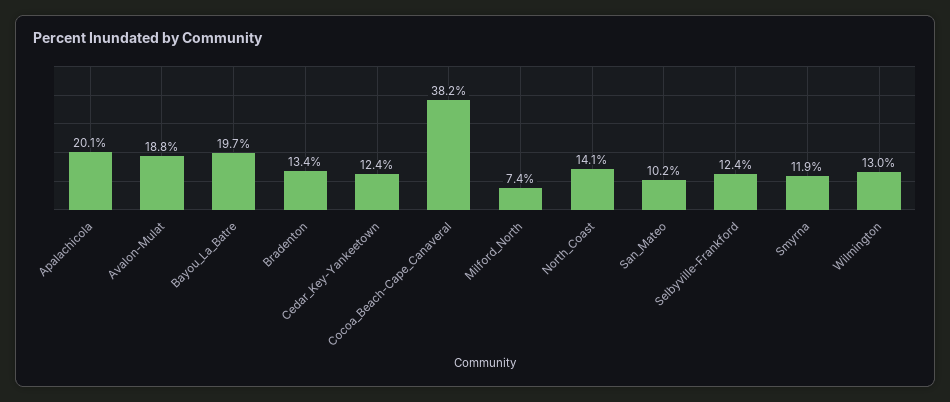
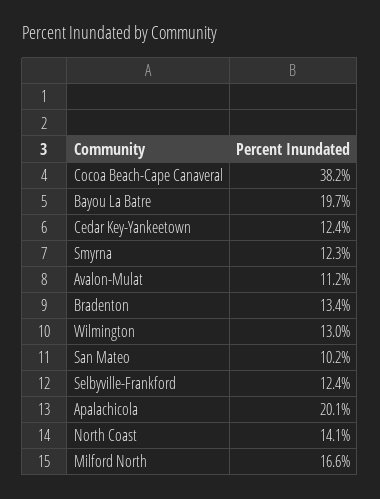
  {
    "Apalachicola": 20.1,
-   "Avalon-Mulat": 18.8,
+   "Avalon-Mulat": 11.2,
    "Bayou_La_Batre": 19.7,
    "Bradenton": 13.4,
    "Cedar_Key-Yankeetown": 12.4,
    "Cocoa_Beach-Cape_Canaveral": 38.2,
-   "Milford_North": 7.4,
+   "Milford_North": 16.6,
    "North_Coast": 14.1,
    "San_Mateo": 10.2,
    "Selbyville-Frankford": 12.4,
-   "Smyrna": 11.9,
+   "Smyrna": 12.3,
    "Wilmington": 13
  }

